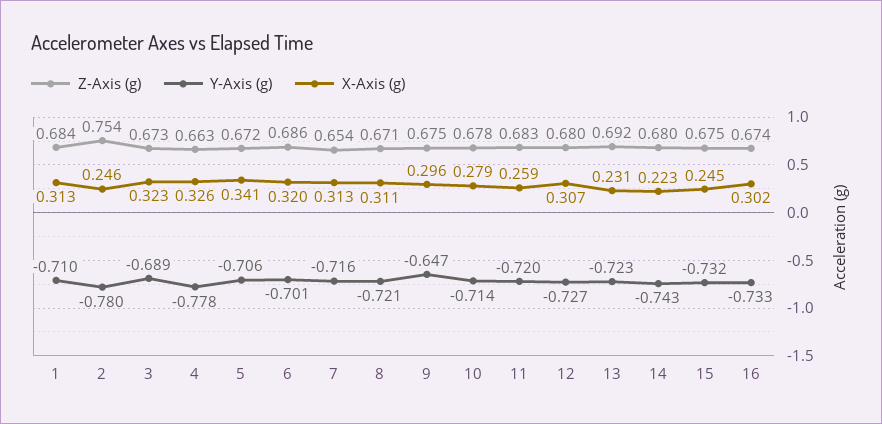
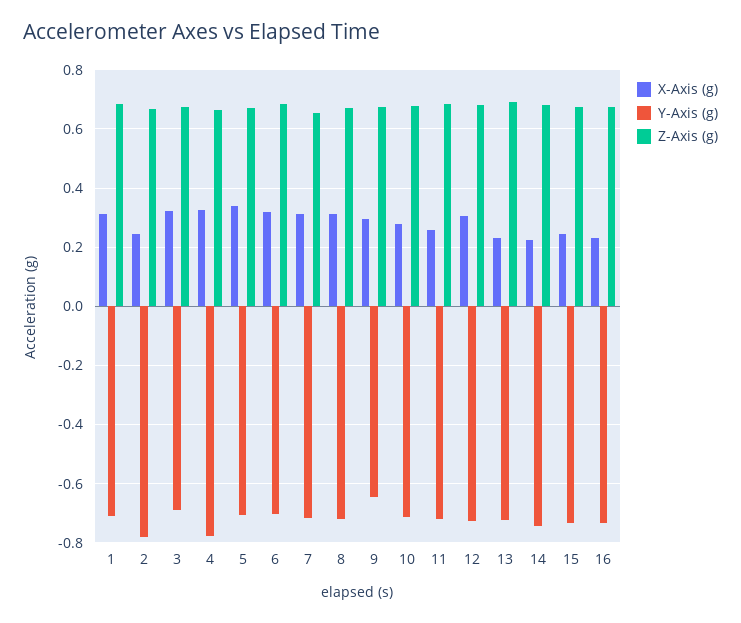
  {
    "Z-Axis (g)": {
      "1": 0.684,
-     "2": 0.754,
+     "2": 0.675,
      "3": 0.673,
      "4": 0.663,
      "5": 0.672,
      "6": 0.686,
      "7": 0.654,
      "8": 0.671,
      "9": 0.675,
      "10": 0.678,
      "11": 0.683,
      "12": 0.68,
      "13": 0.692,
      "14": 0.68,
      "15": 0.675,
      "16": 0.674
    },
    "Y-Axis (g)": {
      "1": -0.71,
      "2": -0.78,
      "3": -0.689,
      "4": -0.778,
      "5": -0.706,
      "6": -0.701,
      "7": -0.716,
      "8": -0.721,
      "9": -0.647,
      "10": -0.714,
      "11": -0.72,
      "12": -0.727,
      "13": -0.723,
      "14": -0.743,
      "15": -0.732,
      "16": -0.733
    },
    "X-Axis (g)": {
      "1": 0.313,
      "2": 0.246,
      "3": 0.323,
      "4": 0.326,
      "5": 0.341,
      "6": 0.32,
      "7": 0.313,
      "8": 0.311,
      "9": 0.296,
      "10": 0.279,
      "11": 0.259,
      "12": 0.307,
      "13": 0.231,
      "14": 0.223,
      "15": 0.245,
-     "16": 0.302
+     "16": 0.225
    }
  }

